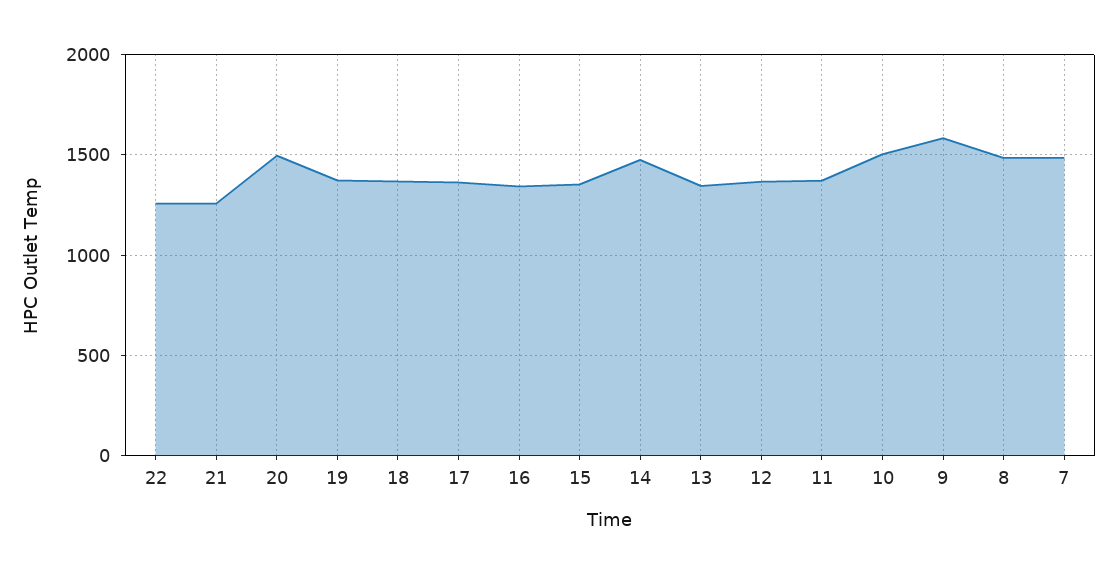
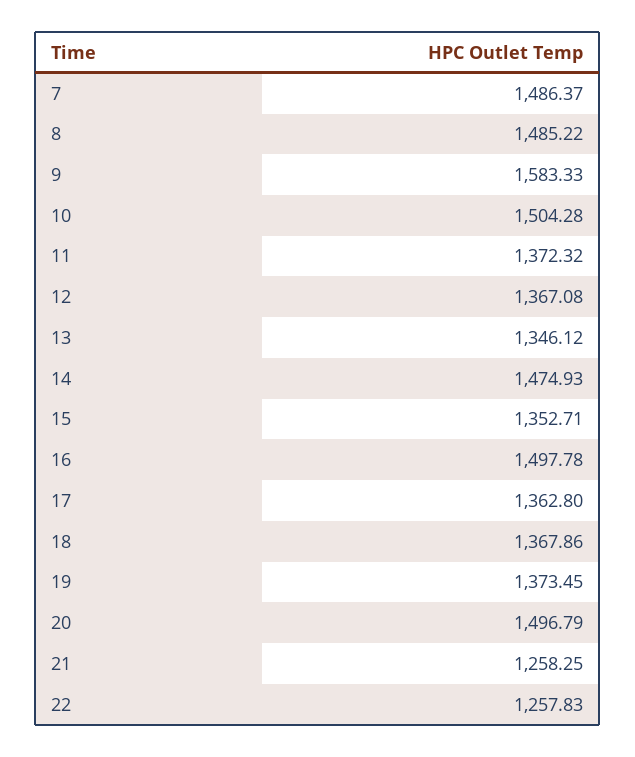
  {
    "22": 1257.83,
    "21": 1258.25,
    "20": 1496.79,
    "19": 1373.45,
    "18": 1367.86,
    "17": 1362.8,
-   "16": 1350,
+   "16": 1497.78,
    "15": 1352.71,
    "14": 1474.93,
    "13": 1346.12,
    "12": 1367.08,
    "11": 1372.32,
    "10": 1504.28,
    "9": 1583.33,
    "8": 1485.22,
    "7": 1486.37
  }

